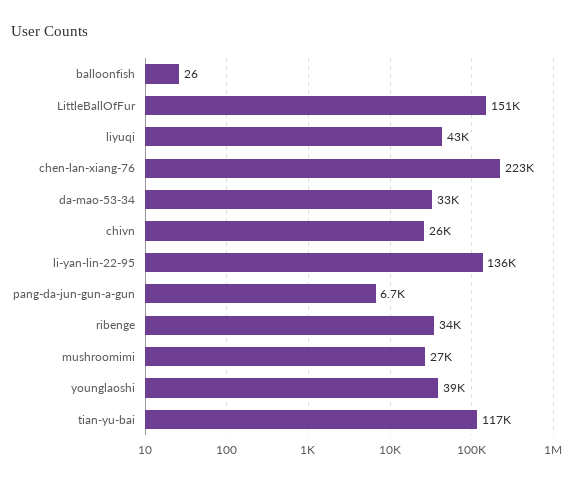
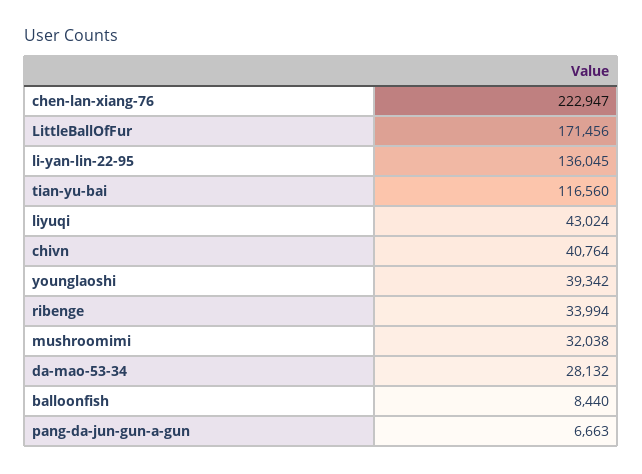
  {
-   "balloonfish": 26,
+   "balloonfish": 8440,
-   "LittleBallOfFur": 151000,
+   "LittleBallOfFur": 171456,
    "liyuqi": 43024,
    "chen-lan-xiang-76": 222947,
-   "da-mao-53-34": 33000,
+   "da-mao-53-34": 28132,
-   "chivn": 26000,
+   "chivn": 40764,
    "li-yan-lin-22-95": 136045,
    "pang-da-jun-gun-a-gun": 6663,
    "ribenge": 33994,
-   "mushroomimi": 27000,
+   "mushroomimi": 32038,
    "younglaoshi": 39342,
    "tian-yu-bai": 116560
  }

